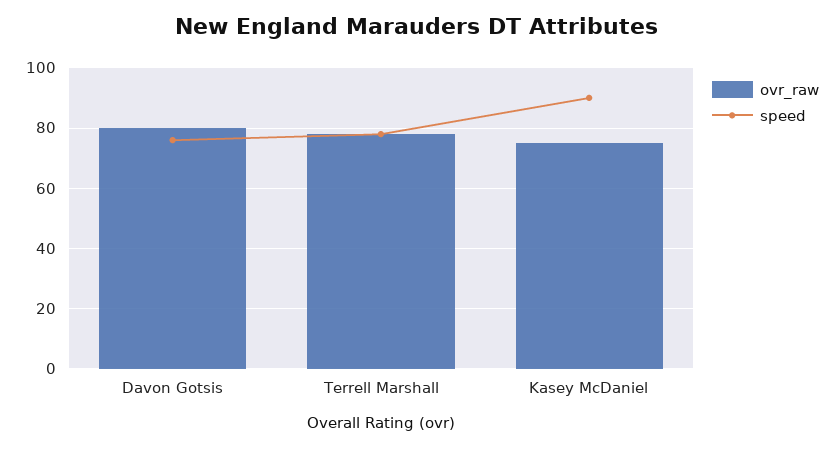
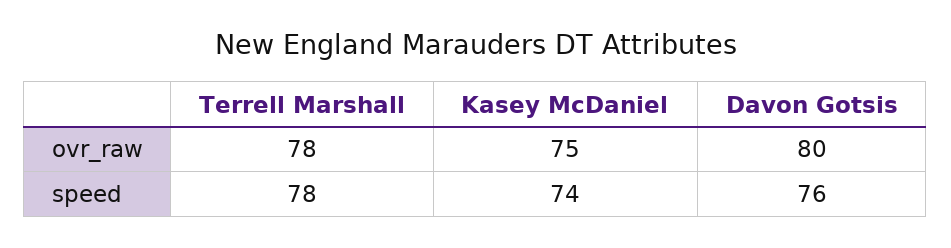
  {
    "ovr_raw": {
      "Davon Gotsis": 80,
      "Terrell Marshall": 78,
      "Kasey McDaniel": 75
    },
    "speed": {
      "Davon Gotsis": 76,
      "Terrell Marshall": 78,
-     "Kasey McDaniel": 90
+     "Kasey McDaniel": 74
    }
  }

